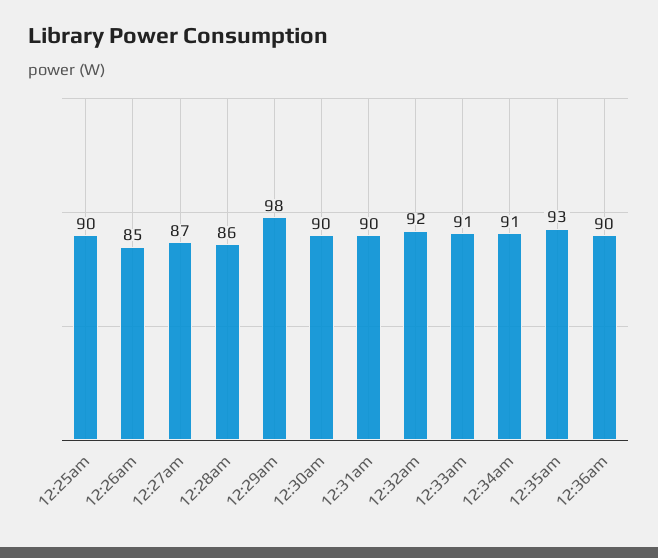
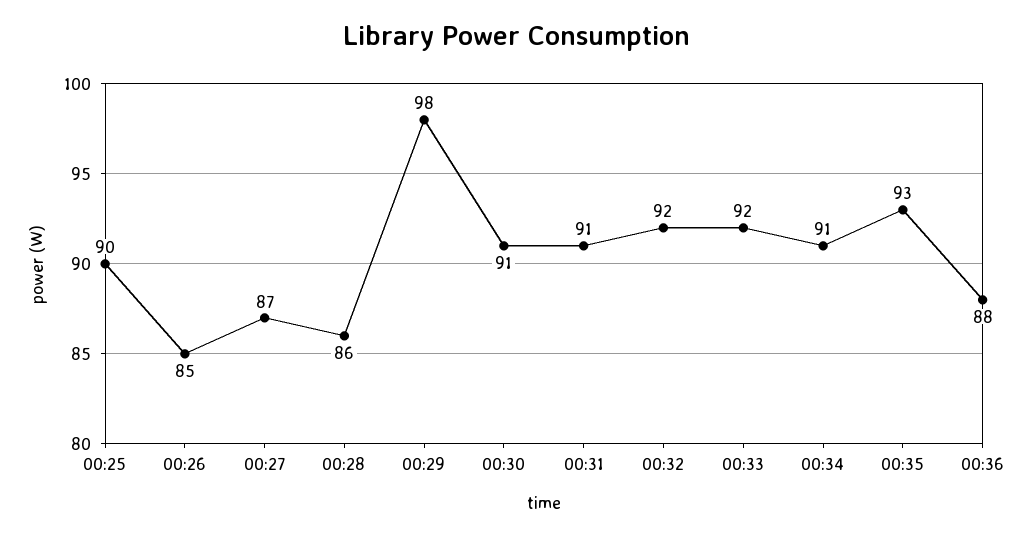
  {
    "12:25am": 90,
    "12:26am": 85,
    "12:27am": 87,
    "12:28am": 86,
    "12:29am": 98,
-   "12:30am": 90,
+   "12:30am": 91,
-   "12:31am": 90,
+   "12:31am": 91,
    "12:32am": 92,
-   "12:33am": 91,
+   "12:33am": 92,
    "12:34am": 91,
    "12:35am": 93,
-   "12:36am": 90
+   "12:36am": 88
  }

